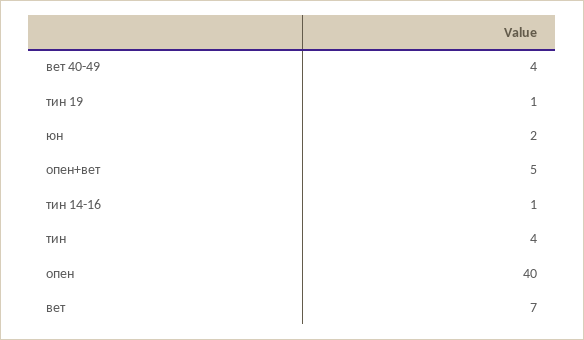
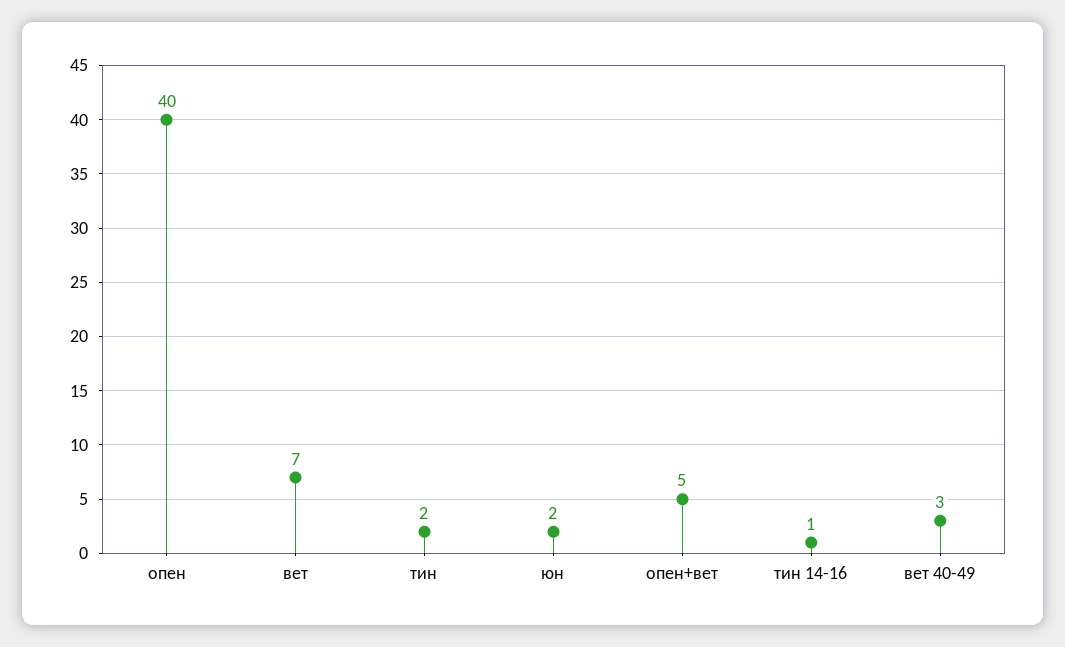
  {
-   "вет 40-49": 4,
+   "вет 40-49": 3,
-   "тин 19": 1,
    "юн": 2,
    "опен+вет": 5,
    "тин 14-16": 1,
-   "тин": 4,
+   "тин": 2,
    "опен": 40,
    "вет": 7
  }

